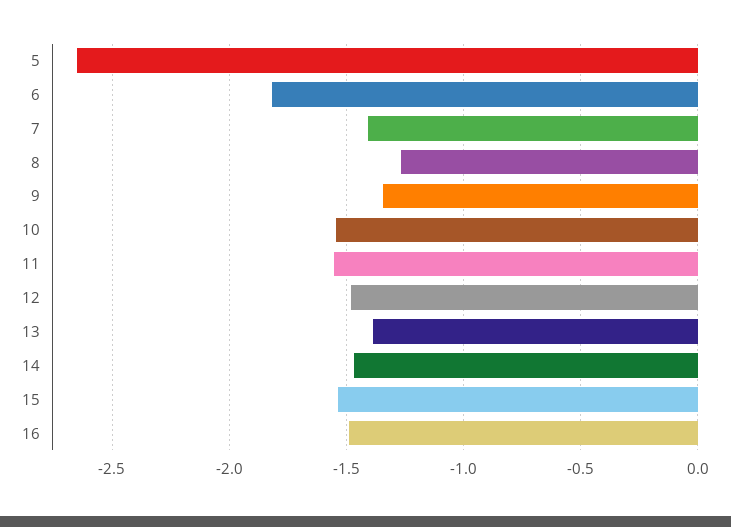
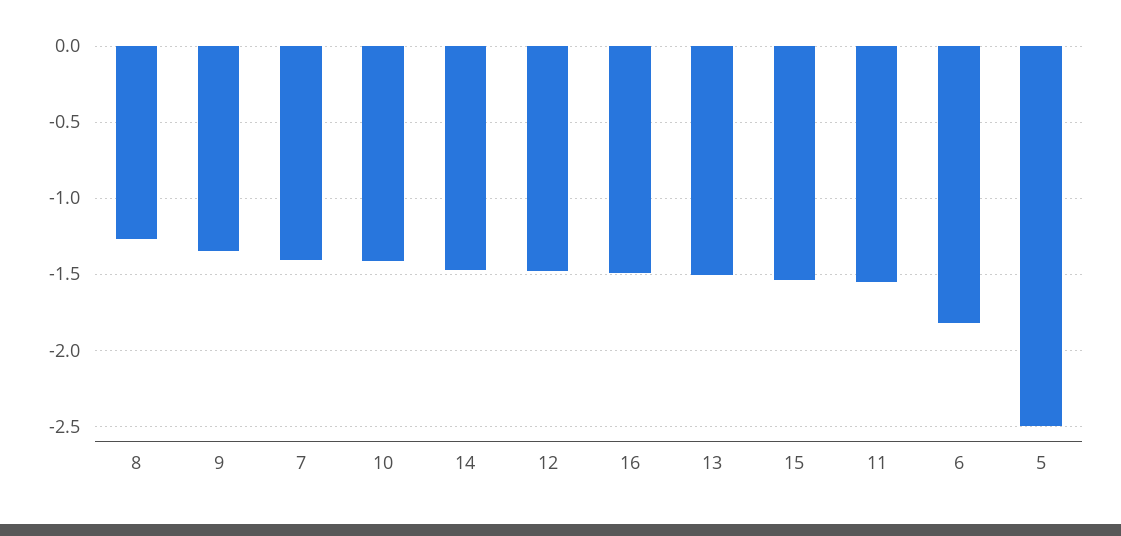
  {
-   "5": -2.65,
+   "5": -2.5,
    "6": -1.8,
    "7": -1.4,
    "8": -1.25,
    "9": -1.35,
-   "10": -1.55,
+   "10": -1.4,
    "11": -1.55,
    "12": -1.5,
-   "13": -1.4,
+   "13": -1.5,
    "14": -1.45,
    "15": -1.55,
    "16": -1.5
  }

